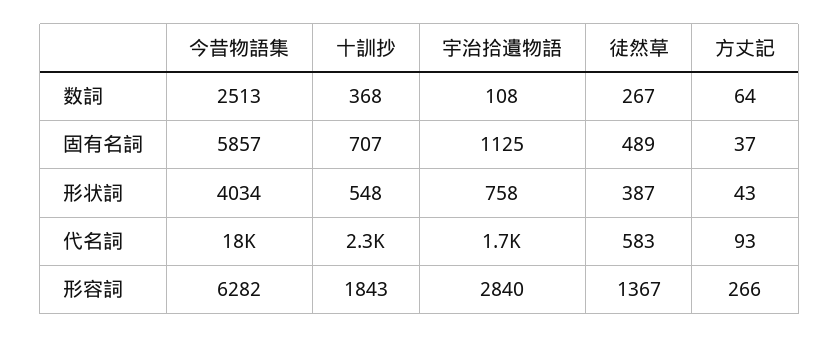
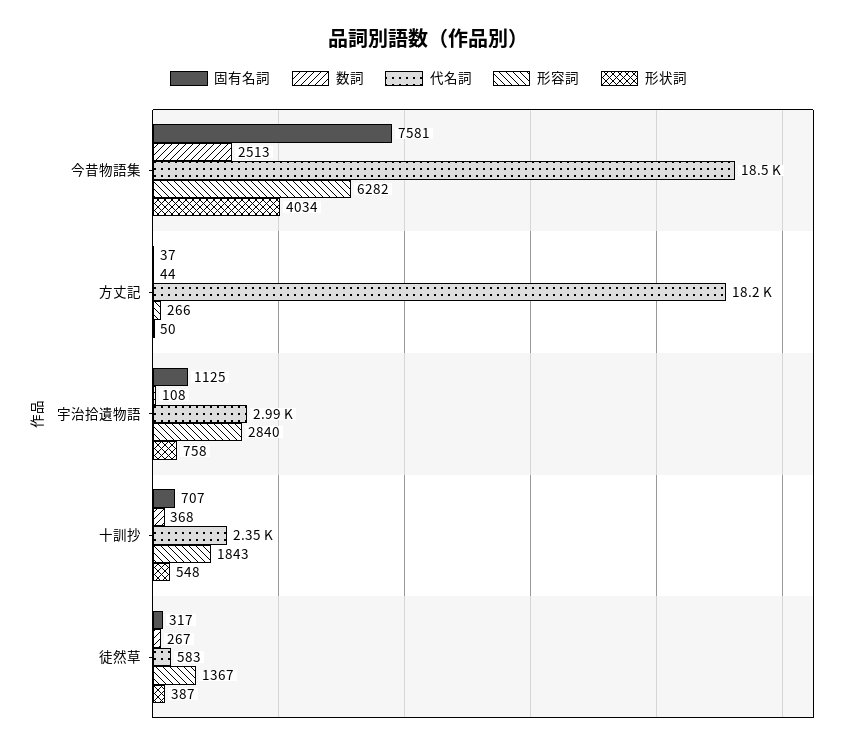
  {
    "数詞": {
      "今昔物語集": 2513,
      "十訓抄": 368,
      "宇治拾遺物語": 108,
      "徒然草": 267,
-     "方丈記": 64
+     "方丈記": 44
    },
    "固有名詞": {
-     "今昔物語集": 5857,
+     "今昔物語集": 7581,
      "十訓抄": 707,
      "宇治拾遺物語": 1125,
-     "徒然草": 489,
+     "徒然草": 317,
      "方丈記": 37
    },
    "形状詞": {
      "今昔物語集": 4034,
      "十訓抄": 548,
      "宇治拾遺物語": 758,
      "徒然草": 387,
-     "方丈記": 43
+     "方丈記": 50
    },
    "代名詞": {
      "今昔物語集": 18500,
      "十訓抄": 2350,
-     "宇治拾遺物語": 1700,
+     "宇治拾遺物語": 2990,
      "徒然草": 583,
-     "方丈記": 93
+     "方丈記": 18200
    },
    "形容詞": {
      "今昔物語集": 6282,
      "十訓抄": 1843,
      "宇治拾遺物語": 2840,
      "徒然草": 1367,
      "方丈記": 266
    }
  }

